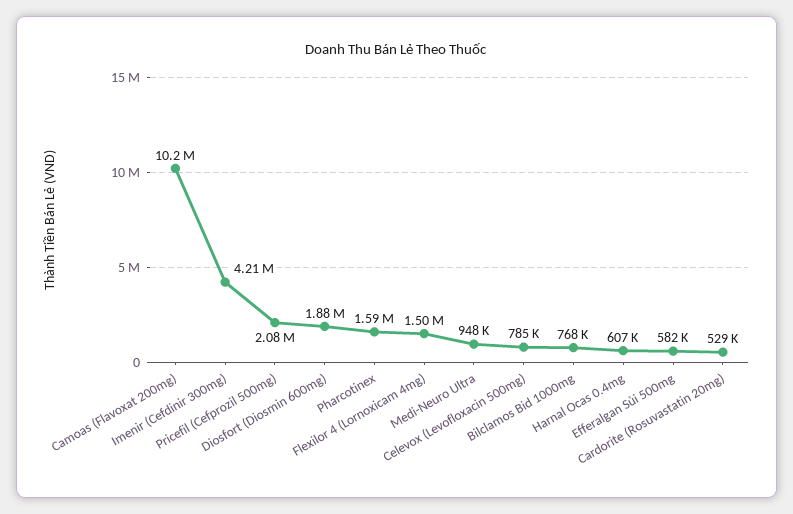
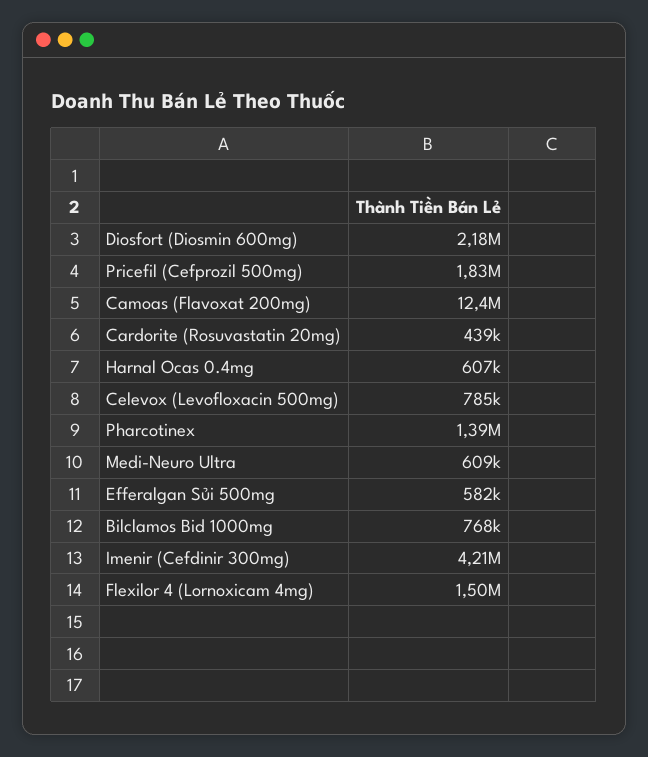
  {
-   "Camoas (Flavoxat 200mg)": 10200000,
+   "Camoas (Flavoxat 200mg)": 12400000,
    "Imenir (Cefdinir 300mg)": 4210000,
-   "Pricefil (Cefprozil 500mg)": 2080000,
+   "Pricefil (Cefprozil 500mg)": 1830000,
-   "Diosfort (Diosmin 600mg)": 1880000,
+   "Diosfort (Diosmin 600mg)": 2180000,
-   "Pharcotinex": 1590000,
+   "Pharcotinex": 1390000,
    "Flexilor 4 (Lornoxicam 4mg)": 1500000,
-   "Medi-Neuro Ultra": 948000,
+   "Medi-Neuro Ultra": 609000,
    "Celevox (Levofloxacin 500mg)": 785000,
    "Bilclamos Bid 1000mg": 768000,
    "Harnal Ocas 0.4mg": 607000,
    "Efferalgan Sủi 500mg": 582000,
-   "Cardorite (Rosuvastatin 20mg)": 529000
+   "Cardorite (Rosuvastatin 20mg)": 439000
  }

